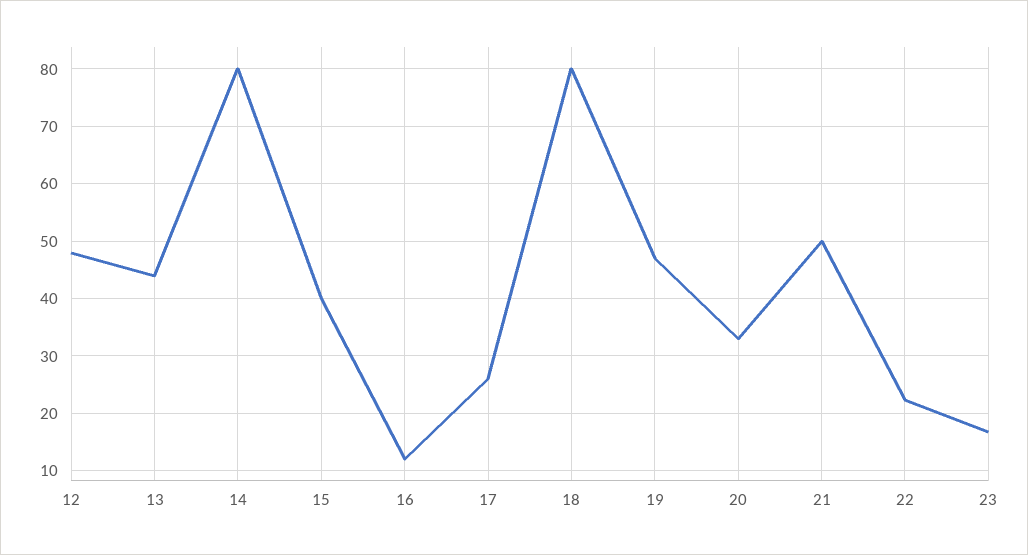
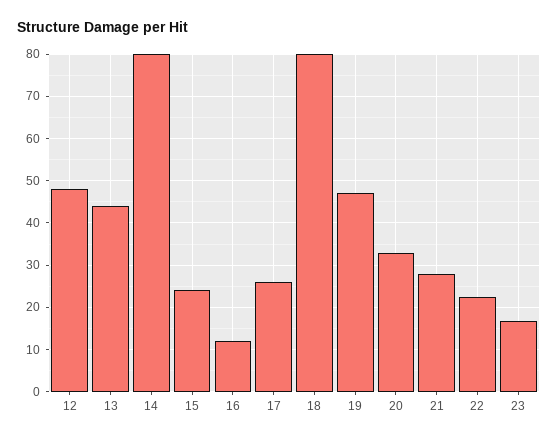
  {
    "12": 48,
    "13": 44,
    "14": 80,
-   "15": 40,
+   "15": 24,
    "16": 12,
    "17": 26,
    "18": 80,
    "19": 48,
    "20": 34,
-   "21": 50,
+   "21": 28,
    "22": 22,
    "23": 16
  }

